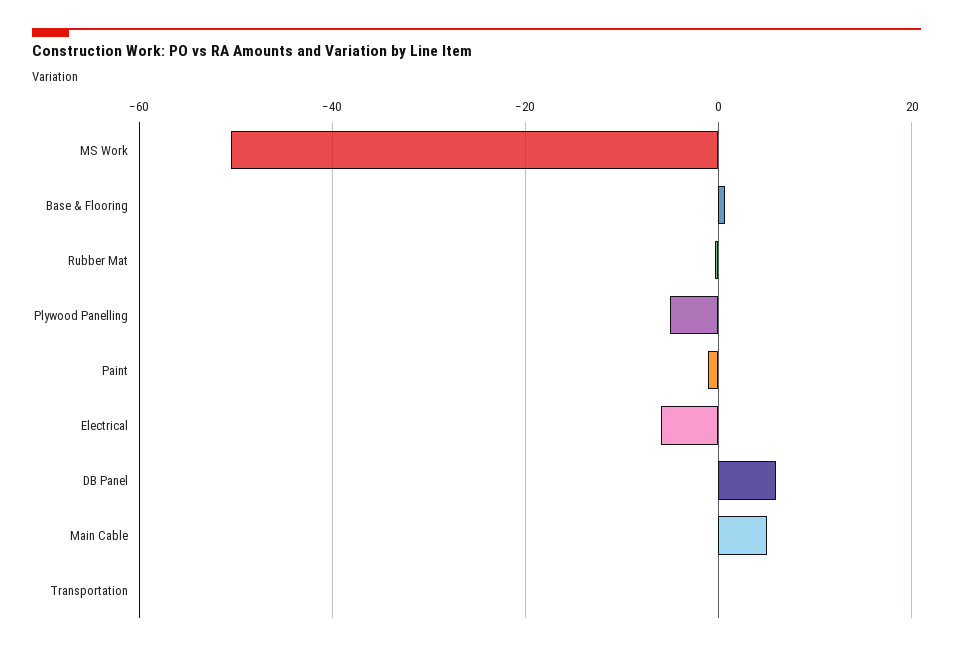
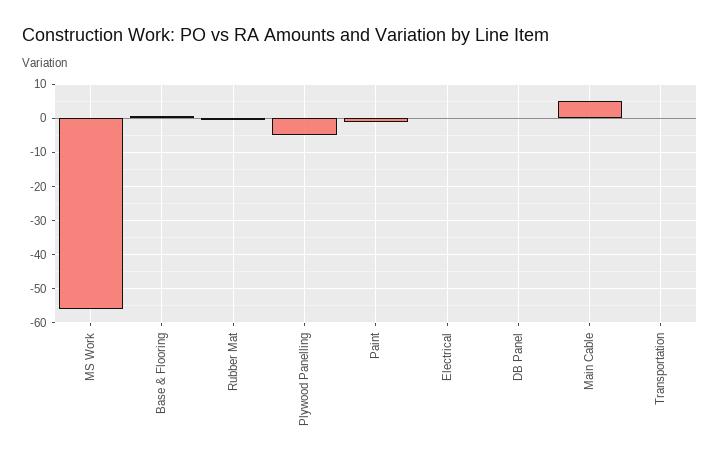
  {
-   "MS Work": -50,
+   "MS Work": -56,
    "Base & Flooring": 0,
    "Rubber Mat": 0,
    "Plywood Panelling": -6,
    "Paint": -2,
-   "Electrical": -6,
+   "Electrical": 0,
-   "DB Panel": 6,
+   "DB Panel": 0,
    "Main Cable": 6,
    "Transportation": 0
  }

